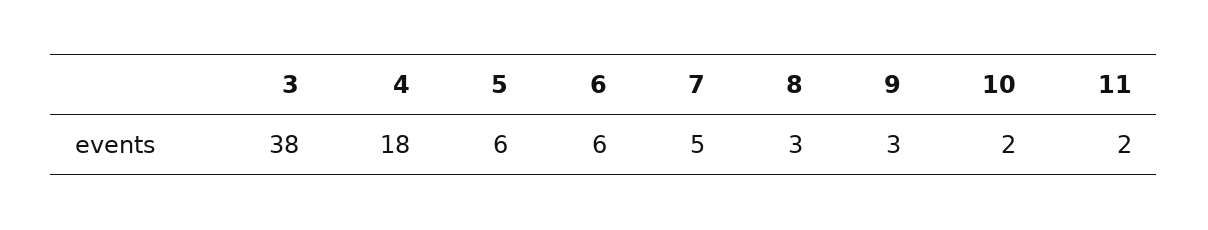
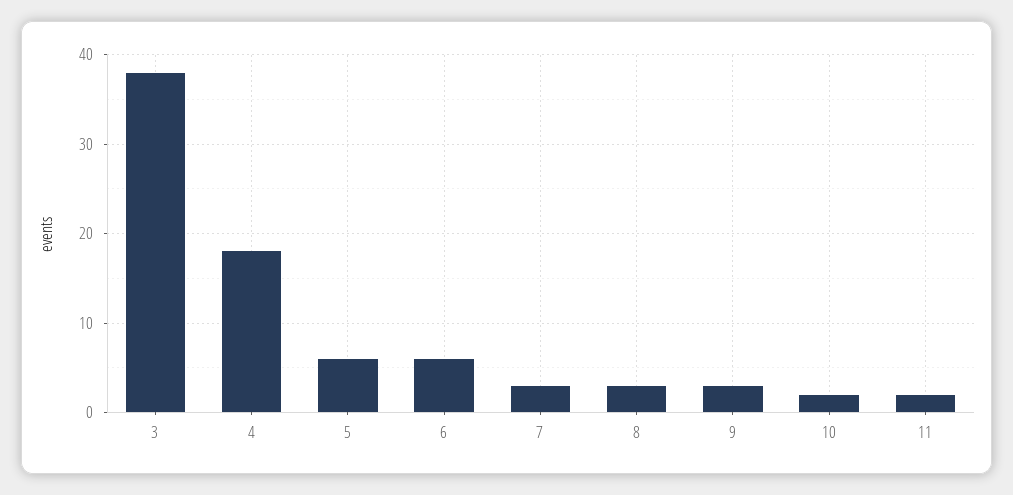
  {
    "3": 38,
    "4": 18,
    "5": 6,
    "6": 6,
-   "7": 5,
+   "7": 3,
    "8": 3,
    "9": 3,
    "10": 2,
    "11": 2
  }

